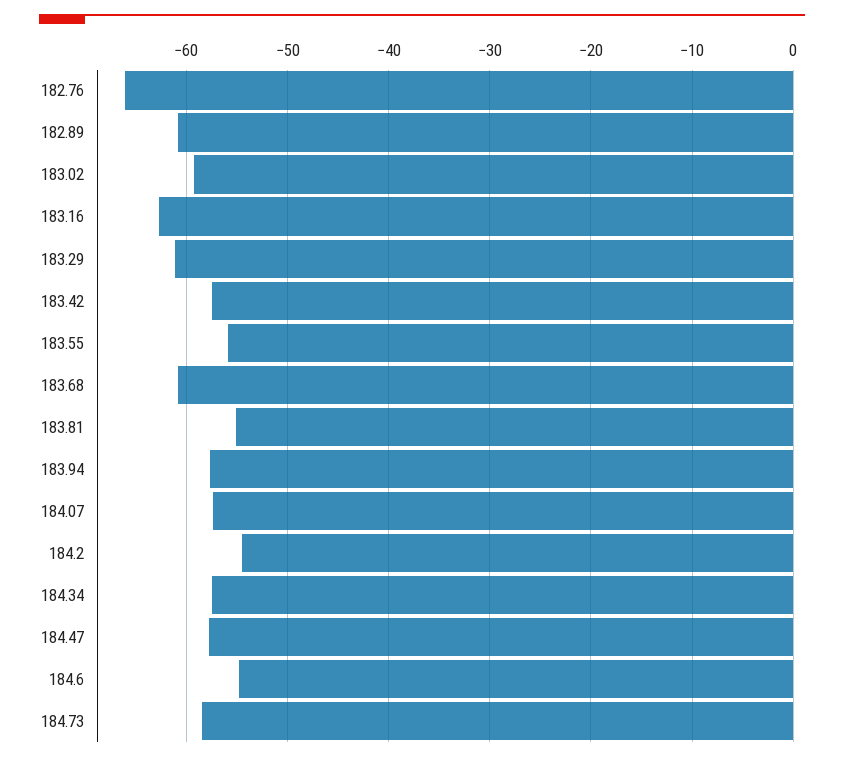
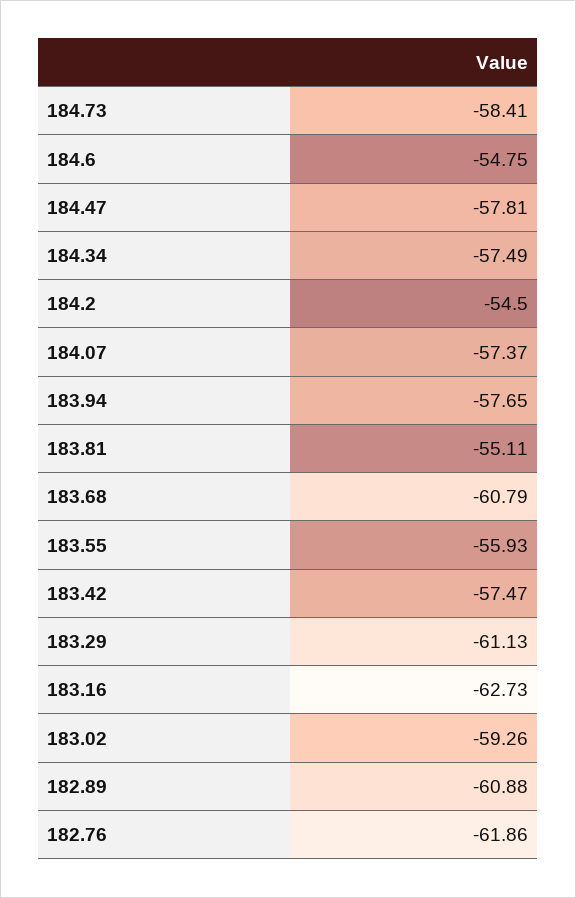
  {
-   "182.76": -66,
+   "182.76": -61.86,
    "182.89": -60.88,
    "183.02": -59.26,
    "183.16": -62.73,
    "183.29": -61.13,
    "183.42": -57.47,
    "183.55": -55.93,
    "183.68": -60.79,
    "183.81": -55.11,
    "183.94": -57.65,
    "184.07": -57.37,
    "184.2": -54.5,
    "184.34": -57.49,
    "184.47": -57.81,
    "184.6": -54.75,
    "184.73": -58.41
  }

